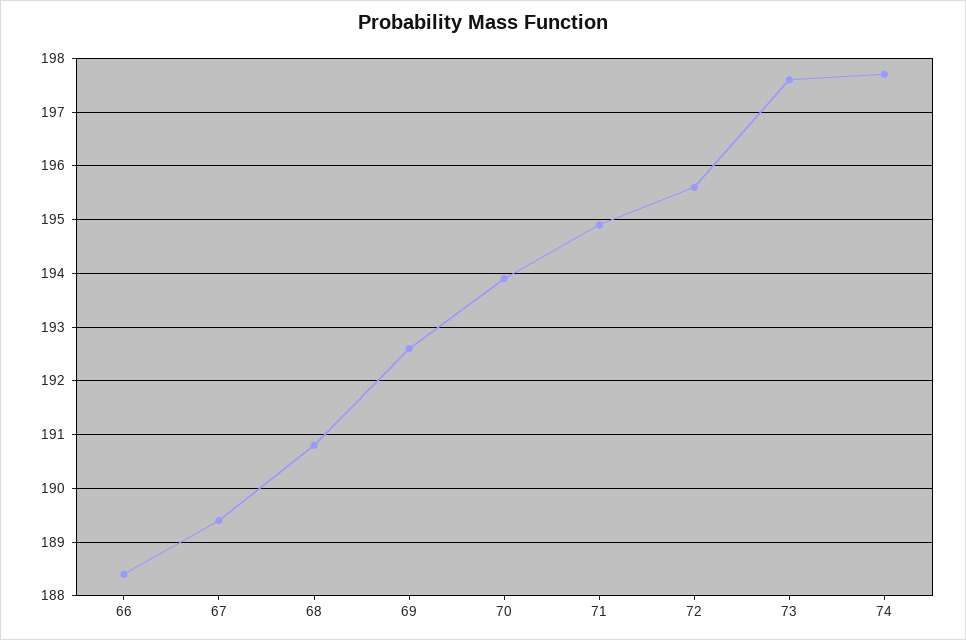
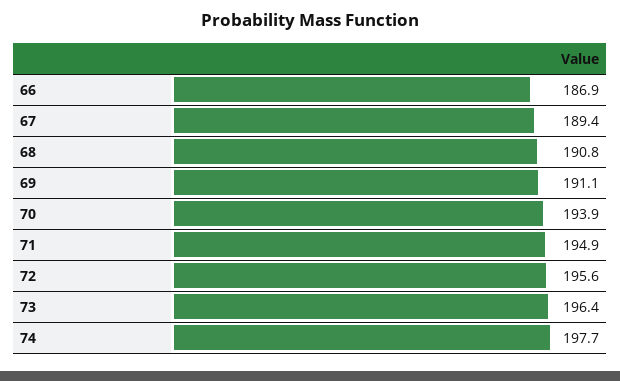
  {
-   "66": 188.5,
+   "66": 186.9,
    "67": 189.4,
    "68": 190.8,
-   "69": 192.5,
+   "69": 191.1,
    "70": 193.9,
    "71": 194.9,
    "72": 195.6,
-   "73": 197.5,
+   "73": 196.4,
    "74": 197.7
  }

